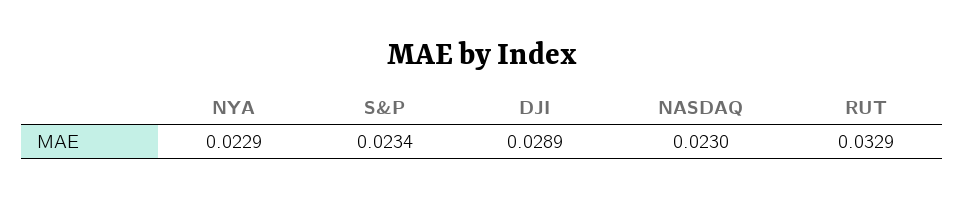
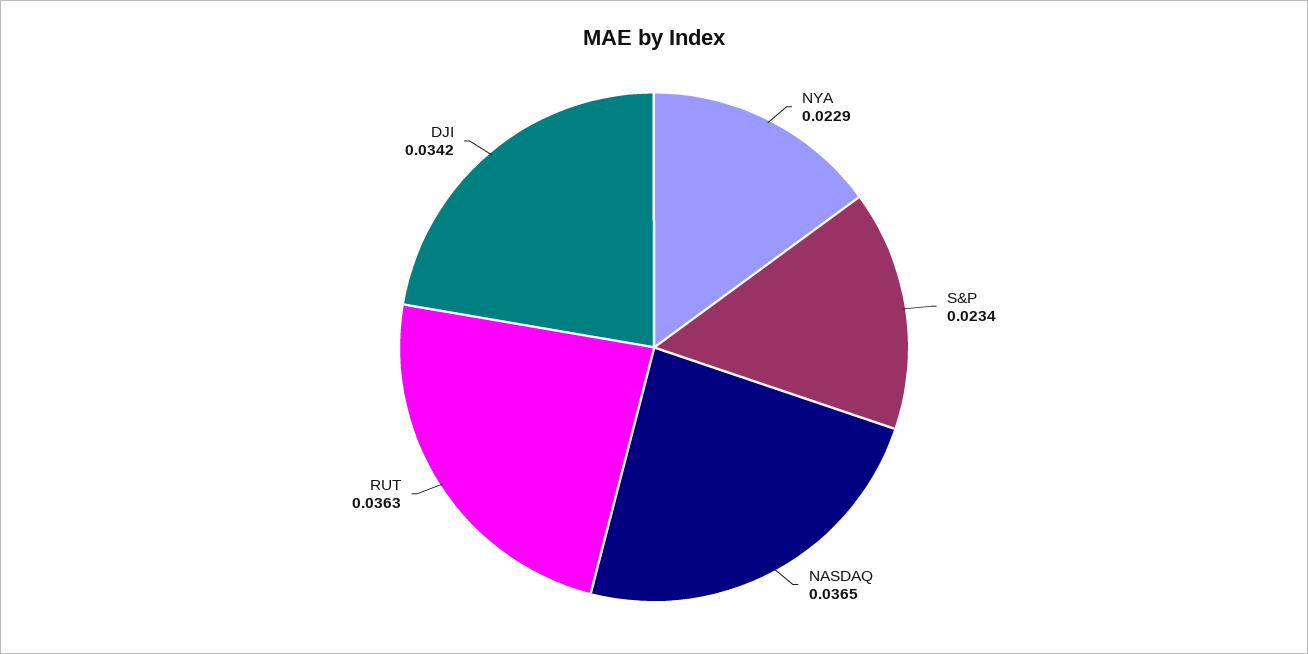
  {
    "NYA": 0.0229,
    "S&P": 0.0234,
-   "DJI": 0.0289,
+   "DJI": 0.0342,
-   "NASDAQ": 0.023,
+   "NASDAQ": 0.0365,
-   "RUT": 0.0329
+   "RUT": 0.0363
  }

